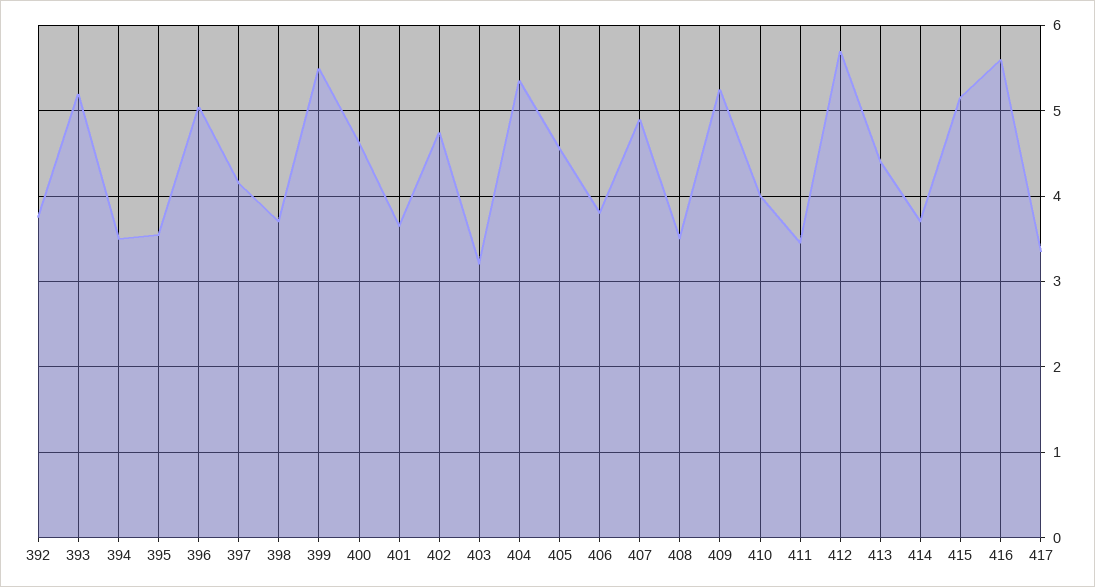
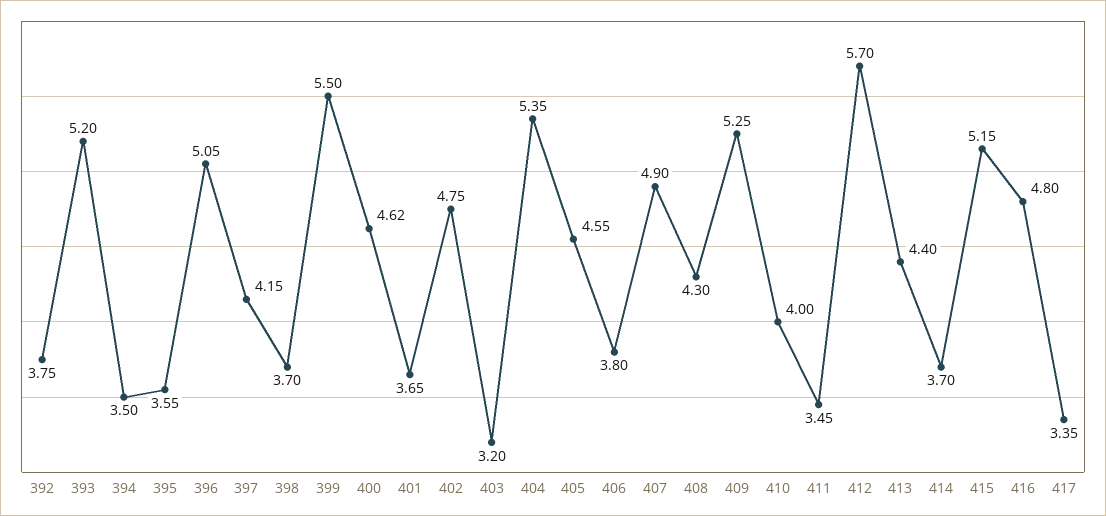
  {
    "392": 3.75,
    "393": 5.2,
    "394": 3.5,
    "395": 3.55,
    "396": 5.05,
    "397": 4.15,
    "398": 3.7,
    "399": 5.5,
    "400": 4.62,
    "401": 3.65,
    "402": 4.75,
    "403": 3.2,
    "404": 5.35,
    "405": 4.55,
    "406": 3.8,
    "407": 4.9,
-   "408": 3.5,
+   "408": 4.3,
    "409": 5.25,
    "410": 4,
    "411": 3.45,
    "412": 5.7,
    "413": 4.4,
    "414": 3.7,
    "415": 5.15,
-   "416": 5.6,
+   "416": 4.8,
    "417": 3.35
  }

